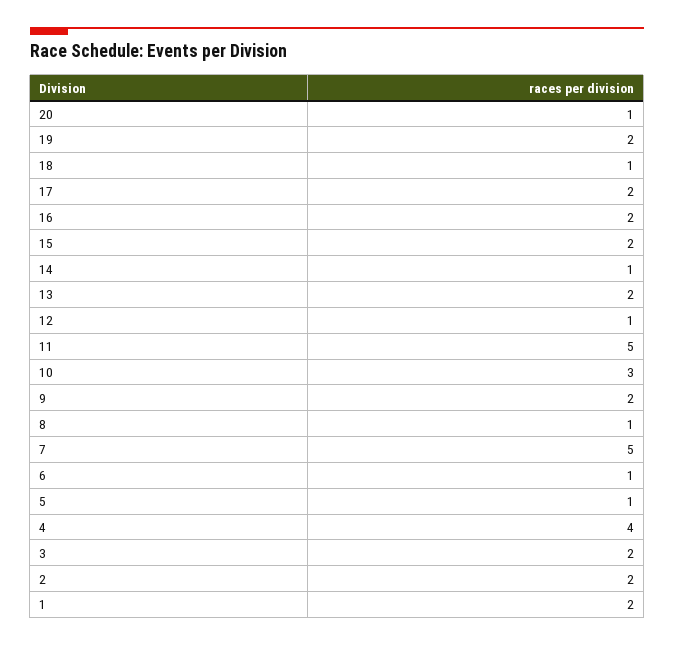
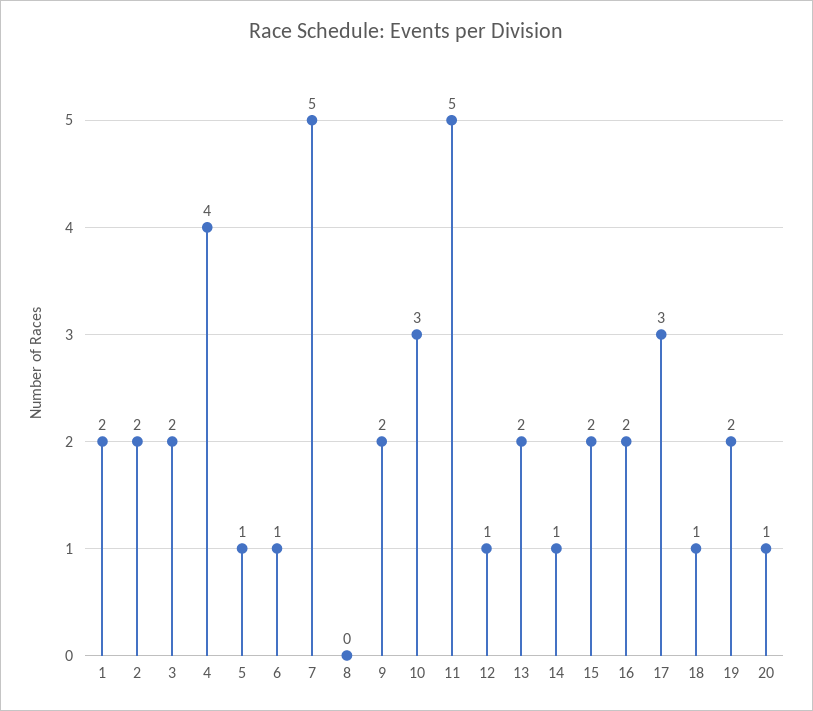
  {
    "20": 1,
    "19": 2,
    "18": 1,
-   "17": 2,
+   "17": 3,
    "16": 2,
    "15": 2,
    "14": 1,
    "13": 2,
    "12": 1,
    "11": 5,
    "10": 3,
    "9": 2,
-   "8": 1,
+   "8": 0,
    "7": 5,
    "6": 1,
    "5": 1,
    "4": 4,
    "3": 2,
    "2": 2,
    "1": 2
  }

